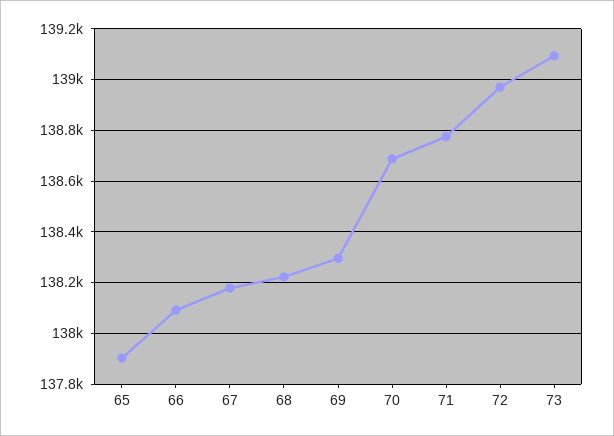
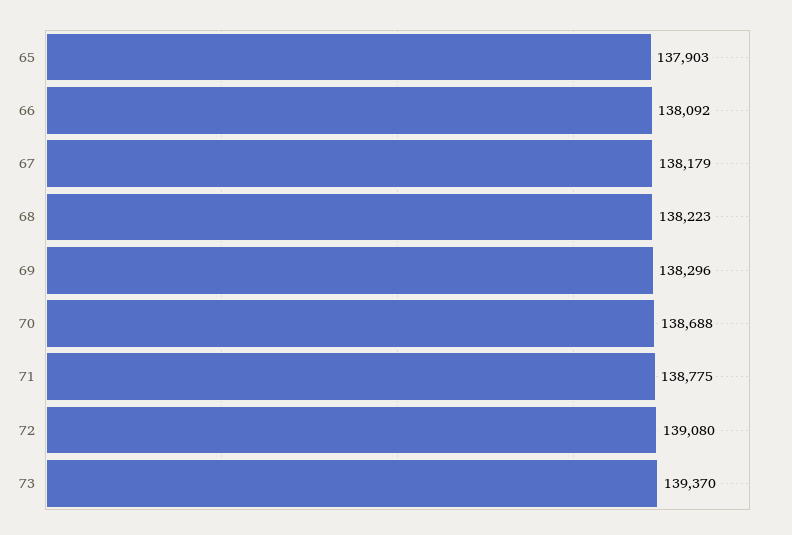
  {
    "65": 137903,
    "66": 138092,
    "67": 138179,
    "68": 138223,
    "69": 138296,
    "70": 138688,
    "71": 138775,
-   "72": 138975,
+   "72": 139080,
-   "73": 139100
+   "73": 139370
  }

